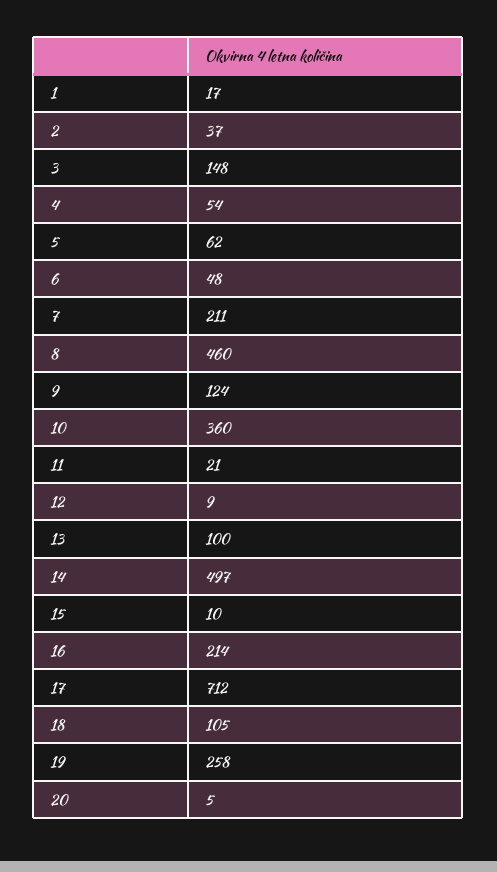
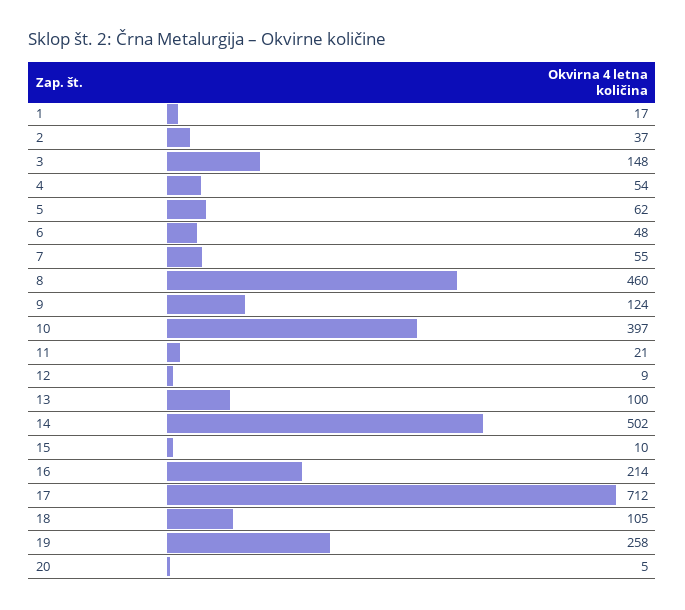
  {
    "1": 17,
    "2": 37,
    "3": 148,
    "4": 54,
    "5": 62,
    "6": 48,
-   "7": 211,
+   "7": 55,
    "8": 460,
    "9": 124,
-   "10": 360,
+   "10": 397,
    "11": 21,
    "12": 9,
    "13": 100,
-   "14": 497,
+   "14": 502,
    "15": 10,
    "16": 214,
    "17": 712,
    "18": 105,
    "19": 258,
    "20": 5
  }

